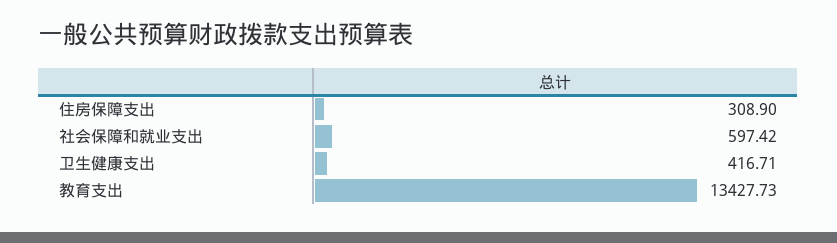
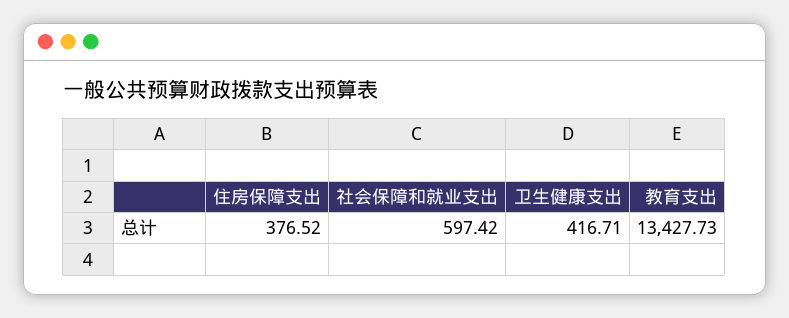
  {
-   "住房保障支出": 308.9,
+   "住房保障支出": 376.52,
    "社会保障和就业支出": 597.42,
    "卫生健康支出": 416.71,
    "教育支出": 13427.73
  }

